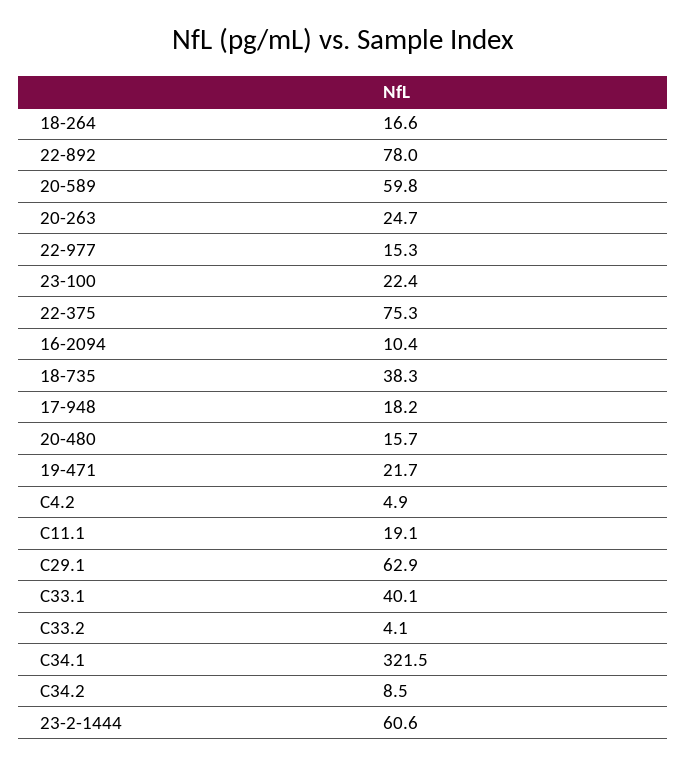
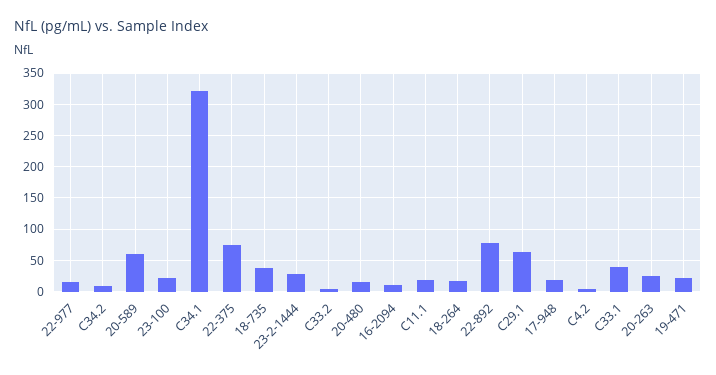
  {
    "18-264": 16.6,
    "22-892": 78,
    "20-589": 59.8,
    "20-263": 24.7,
    "22-977": 15.3,
    "23-100": 22.4,
    "22-375": 75.3,
    "16-2094": 10.4,
    "18-735": 38.3,
    "17-948": 18.2,
    "20-480": 15.7,
    "19-471": 21.7,
    "C4.2": 4.9,
    "C11.1": 19.1,
    "C29.1": 62.9,
    "C33.1": 40.1,
    "C33.2": 4.1,
    "C34.1": 321.5,
    "C34.2": 8.5,
-   "23-2-1444": 60.6
+   "23-2-1444": 30
  }

